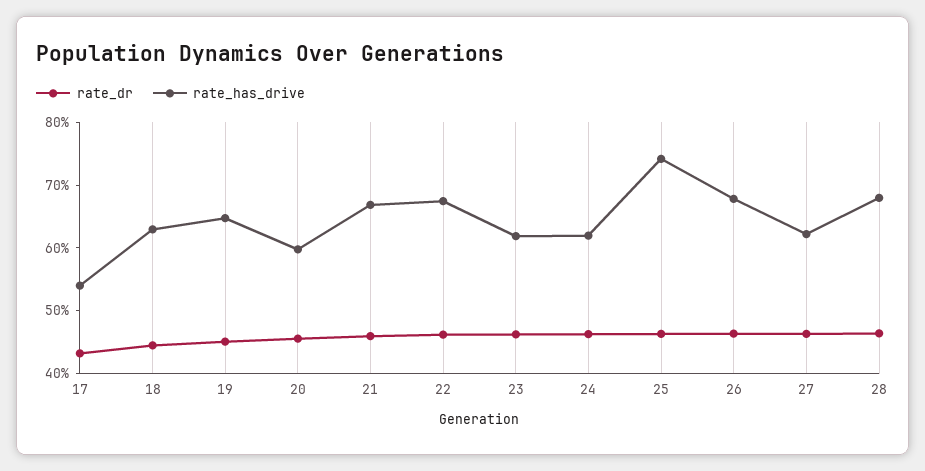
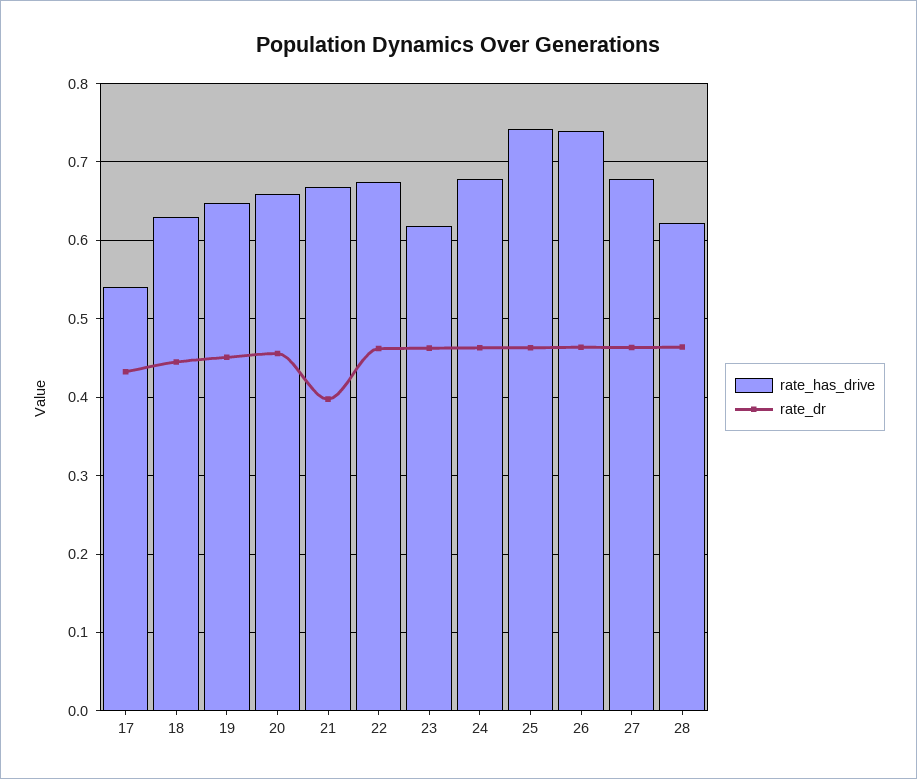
  {
    "rate_dr": {
      "17": 0.43,
      "18": 0.45,
      "19": 0.45,
      "20": 0.46,
-     "21": 0.46,
+     "21": 0.4,
      "22": 0.46,
      "23": 0.46,
      "24": 0.46,
      "25": 0.46,
      "26": 0.46,
      "27": 0.46,
      "28": 0.46
    },
    "rate_has_drive": {
      "17": 0.54,
      "18": 0.63,
      "19": 0.65,
-     "20": 0.6,
+     "20": 0.66,
      "21": 0.67,
      "22": 0.67,
      "23": 0.62,
-     "24": 0.62,
+     "24": 0.68,
      "25": 0.74,
-     "26": 0.68,
+     "26": 0.74,
-     "27": 0.62,
+     "27": 0.68,
-     "28": 0.68
+     "28": 0.62
    }
  }

